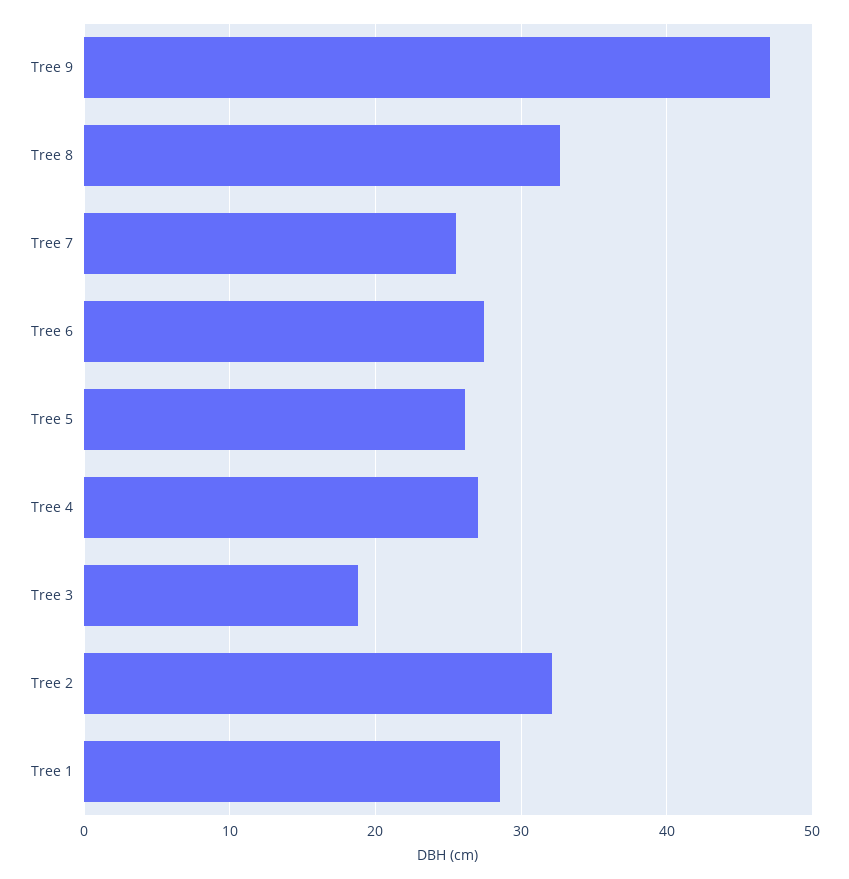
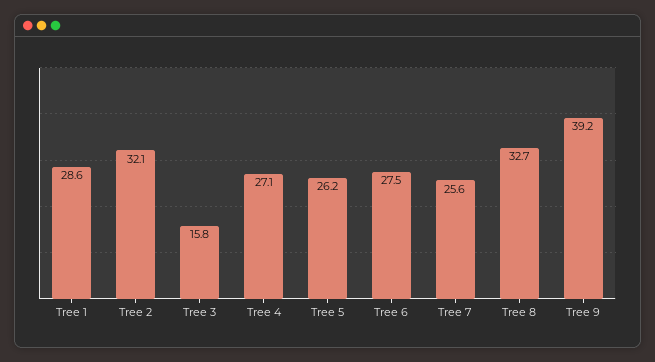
  {
-   "Tree 9": 47,
+   "Tree 9": 39.2,
    "Tree 8": 32.7,
    "Tree 7": 25.6,
    "Tree 6": 27.5,
    "Tree 5": 26.2,
    "Tree 4": 27.1,
-   "Tree 3": 19,
+   "Tree 3": 15.8,
    "Tree 2": 32.1,
    "Tree 1": 28.6
  }

